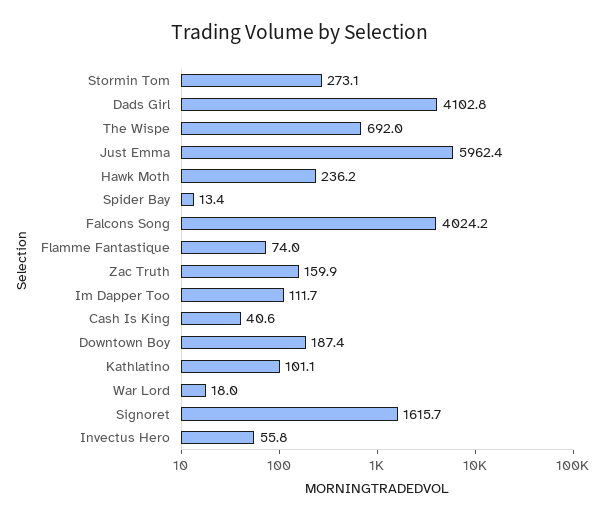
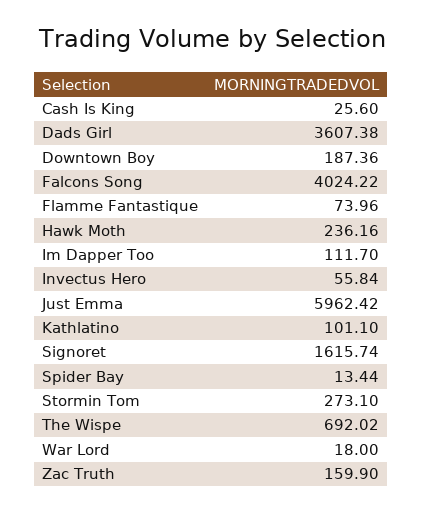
  {
    "Stormin Tom": 273.1,
-   "Dads Girl": 4102.8,
+   "Dads Girl": 3607.38,
    "The Wispe": 692.02,
    "Just Emma": 5962.42,
    "Hawk Moth": 236.16,
    "Spider Bay": 13.44,
    "Falcons Song": 4024.22,
    "Flamme Fantastique": 73.96,
    "Zac Truth": 159.9,
    "Im Dapper Too": 111.7,
-   "Cash Is King": 40.6,
+   "Cash Is King": 25.6,
    "Downtown Boy": 187.36,
    "Kathlatino": 101.1,
    "War Lord": 18,
    "Signoret": 1615.74,
    "Invectus Hero": 55.84
  }

